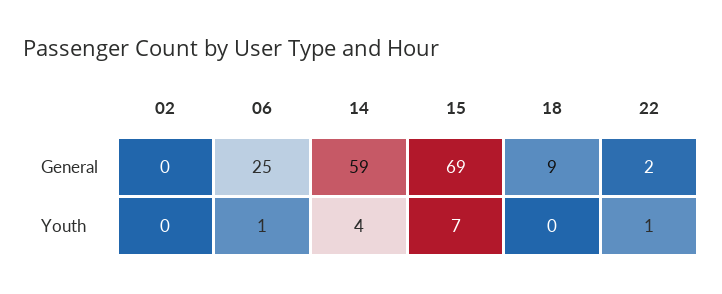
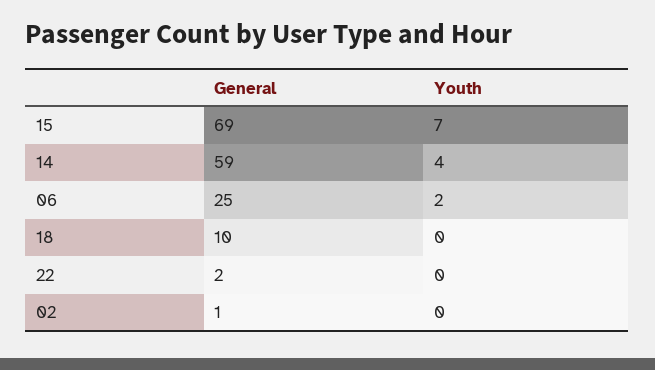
  {
    "02": {
-     "General": 0,
+     "General": 1,
      "Youth": 0
    },
    "06": {
      "General": 25,
-     "Youth": 1
+     "Youth": 2
    },
    "14": {
      "General": 59,
      "Youth": 4
    },
    "15": {
      "General": 69,
      "Youth": 7
    },
    "18": {
-     "General": 9,
+     "General": 10,
      "Youth": 0
    },
    "22": {
      "General": 2,
-     "Youth": 1
+     "Youth": 0
    }
  }

